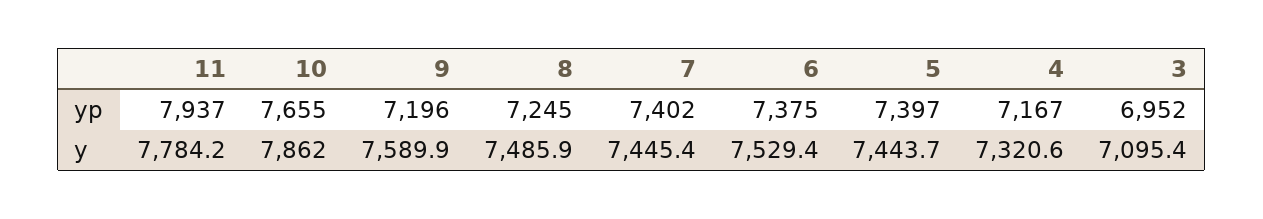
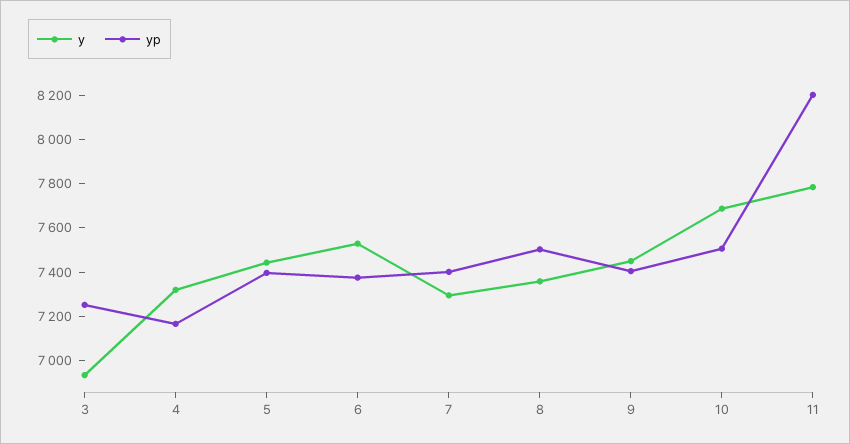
  {
    "yp": {
-     "11": 7937,
+     "11": 8200,
-     "10": 7655,
+     "10": 7500,
-     "9": 7196,
+     "9": 7400,
-     "8": 7245,
+     "8": 7500,
      "7": 7402,
      "6": 7375,
      "5": 7397,
      "4": 7167,
-     "3": 6952
+     "3": 7250
    },
    "y": {
      "11": 7784.2,
-     "10": 7862,
+     "10": 7700,
-     "9": 7589.9,
+     "9": 7450,
-     "8": 7485.9,
+     "8": 7350,
-     "7": 7445.4,
+     "7": 7300,
      "6": 7529.4,
      "5": 7443.7,
      "4": 7320.6,
-     "3": 7095.4
+     "3": 6950
    }
  }

